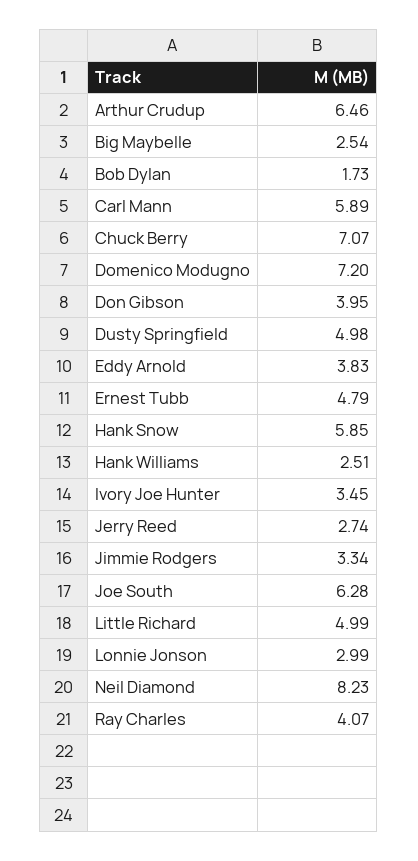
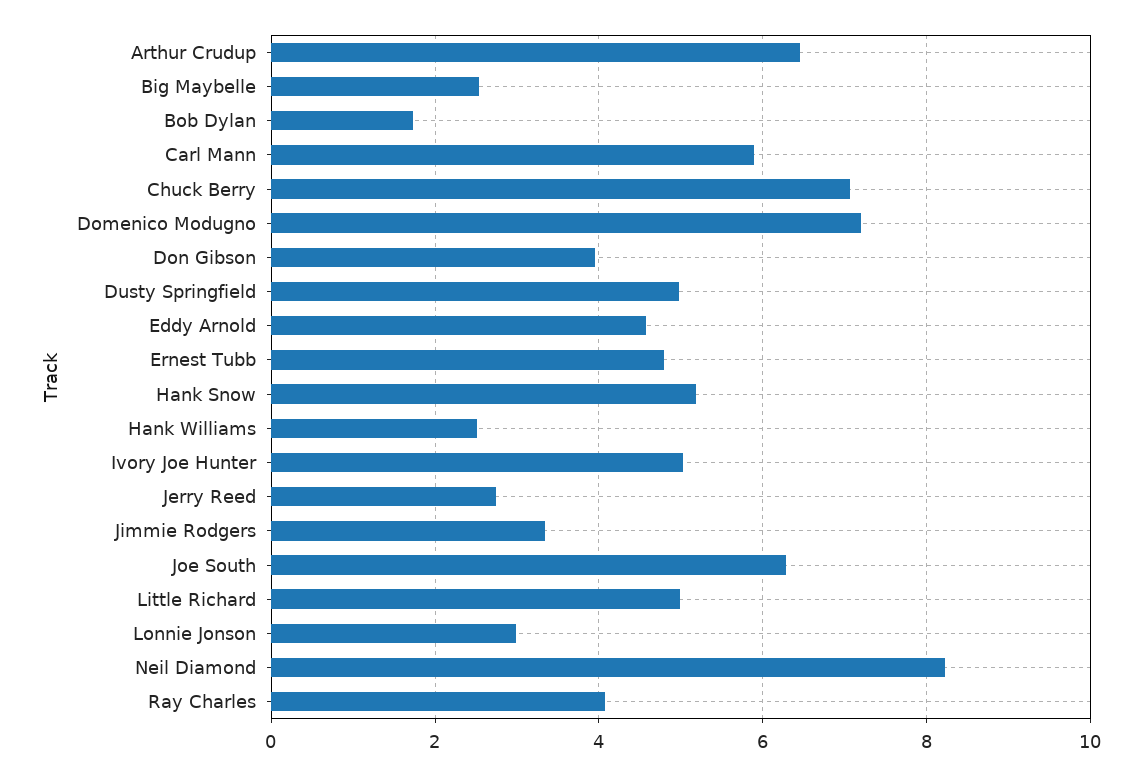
  {
    "Arthur Crudup": 6.46,
    "Big Maybelle": 2.54,
    "Bob Dylan": 1.73,
    "Carl Mann": 5.89,
    "Chuck Berry": 7.07,
    "Domenico Modugno": 7.2,
    "Don Gibson": 3.95,
    "Dusty Springfield": 4.98,
-   "Eddy Arnold": 3.83,
+   "Eddy Arnold": 4.6,
    "Ernest Tubb": 4.79,
-   "Hank Snow": 5.85,
+   "Hank Snow": 5.2,
    "Hank Williams": 2.51,
-   "Ivory Joe Hunter": 3.45,
+   "Ivory Joe Hunter": 5,
    "Jerry Reed": 2.74,
    "Jimmie Rodgers": 3.34,
    "Joe South": 6.28,
    "Little Richard": 4.99,
    "Lonnie Jonson": 2.99,
    "Neil Diamond": 8.23,
    "Ray Charles": 4.07
  }

